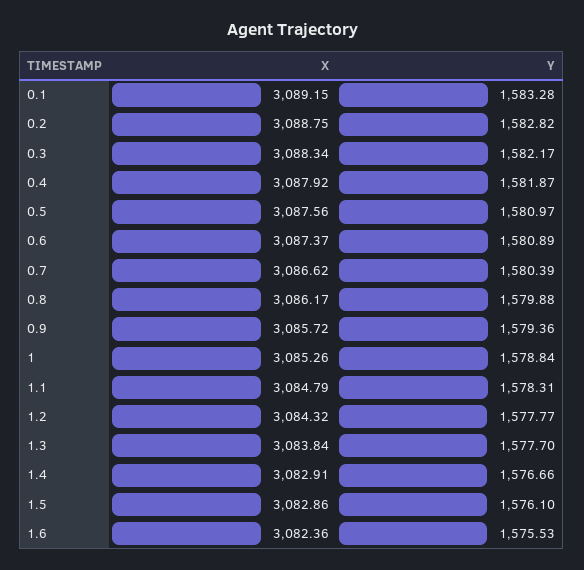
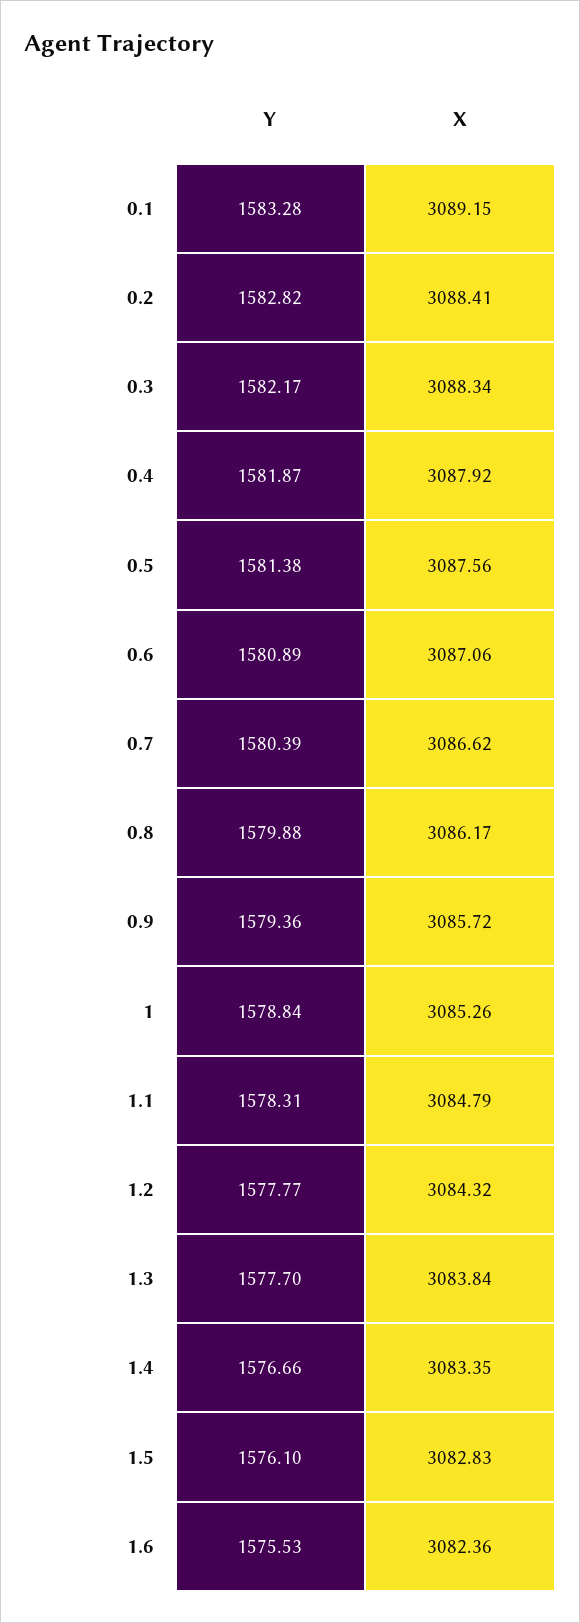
  {
    "X": {
      "0.1": 3089.15,
-     "0.2": 3088.75,
+     "0.2": 3088.41,
      "0.3": 3088.34,
      "0.4": 3087.92,
      "0.5": 3087.56,
-     "0.6": 3087.37,
+     "0.6": 3087.06,
      "0.7": 3086.62,
      "0.8": 3086.17,
      "0.9": 3085.72,
      "1": 3085.26,
      "1.1": 3084.79,
      "1.2": 3084.32,
      "1.3": 3083.84,
-     "1.4": 3082.91,
+     "1.4": 3083.35,
-     "1.5": 3082.86,
+     "1.5": 3082.83,
      "1.6": 3082.36
    },
    "Y": {
      "0.1": 1583.28,
      "0.2": 1582.82,
      "0.3": 1582.17,
      "0.4": 1581.87,
-     "0.5": 1580.97,
+     "0.5": 1581.38,
      "0.6": 1580.89,
      "0.7": 1580.39,
      "0.8": 1579.88,
      "0.9": 1579.36,
      "1": 1578.84,
      "1.1": 1578.31,
      "1.2": 1577.77,
      "1.3": 1577.7,
      "1.4": 1576.66,
      "1.5": 1576.1,
      "1.6": 1575.53
    }
  }

